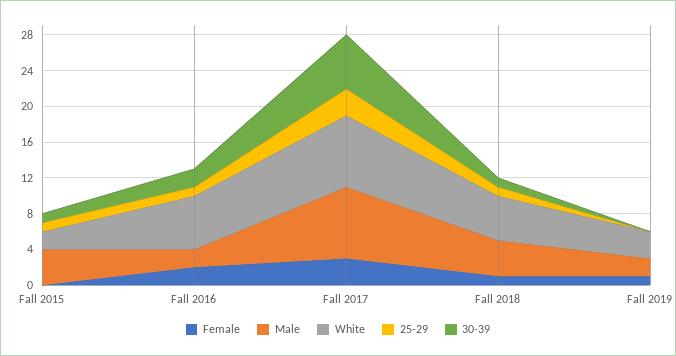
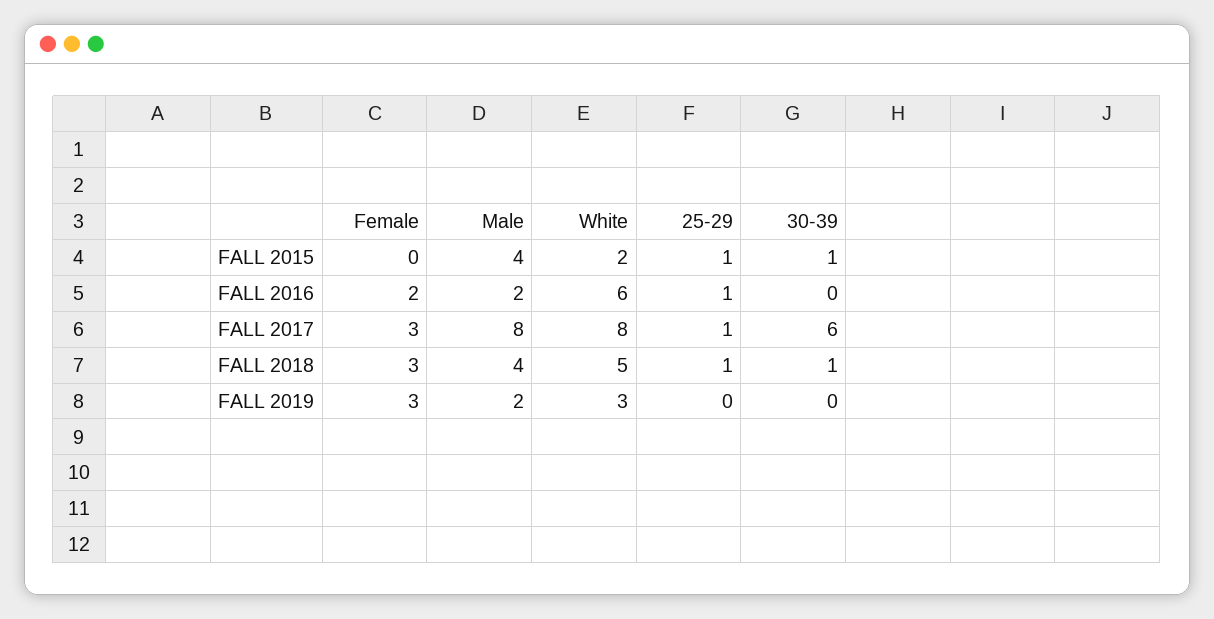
  {
    "Female": {
      "Fall 2015": 0,
      "Fall 2016": 2,
      "Fall 2017": 3,
-     "Fall 2018": 1,
+     "Fall 2018": 3,
-     "Fall 2019": 1
+     "Fall 2019": 3
    },
    "Male": {
      "Fall 2015": 4,
      "Fall 2016": 2,
      "Fall 2017": 8,
      "Fall 2018": 4,
      "Fall 2019": 2
    },
    "White": {
      "Fall 2015": 2,
      "Fall 2016": 6,
      "Fall 2017": 8,
      "Fall 2018": 5,
      "Fall 2019": 3
    },
    "25-29": {
      "Fall 2015": 1,
      "Fall 2016": 1,
-     "Fall 2017": 3,
+     "Fall 2017": 1,
      "Fall 2018": 1,
      "Fall 2019": 0
    },
    "30-39": {
      "Fall 2015": 1,
-     "Fall 2016": 2,
+     "Fall 2016": 0,
      "Fall 2017": 6,
      "Fall 2018": 1,
      "Fall 2019": 0
    }
  }

